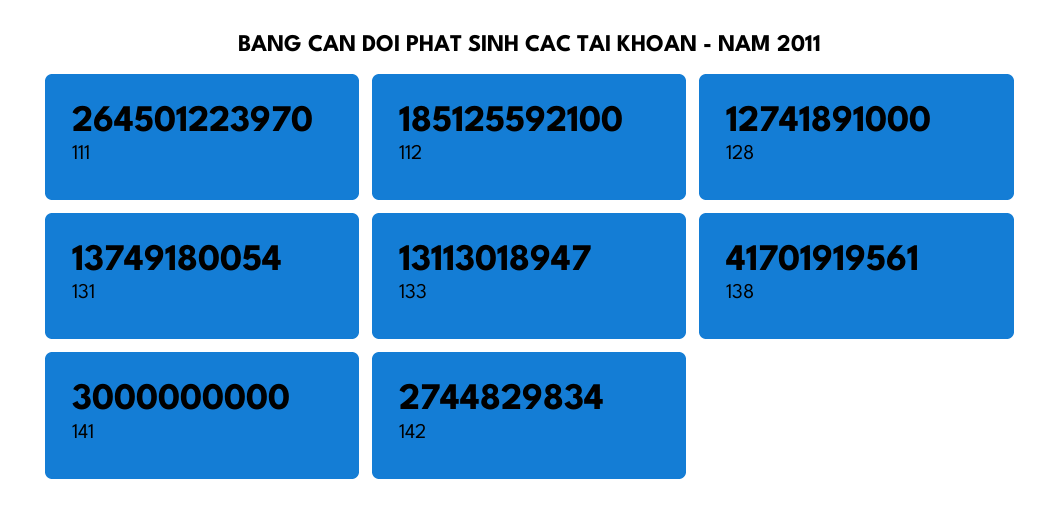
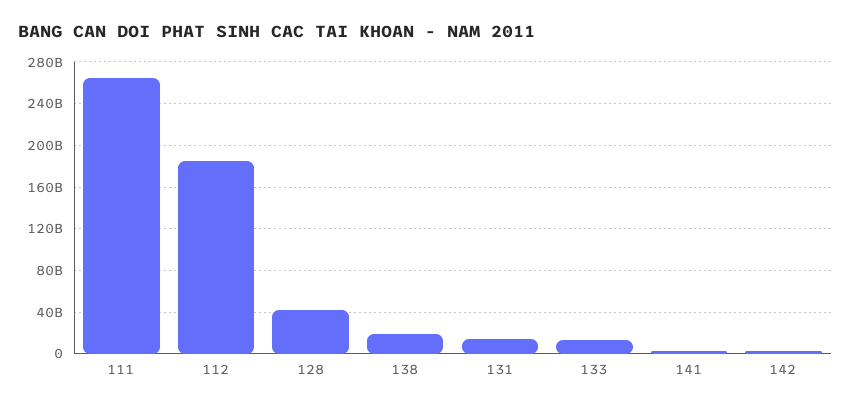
  {
    "111": 264501223970,
    "112": 185125592100,
-   "128": 12741891000,
+   "128": 40000000000,
    "131": 13749180054,
    "133": 13113018947,
-   "138": 41701919561,
+   "138": 20000000000,
    "141": 3000000000,
    "142": 2744829834
  }

